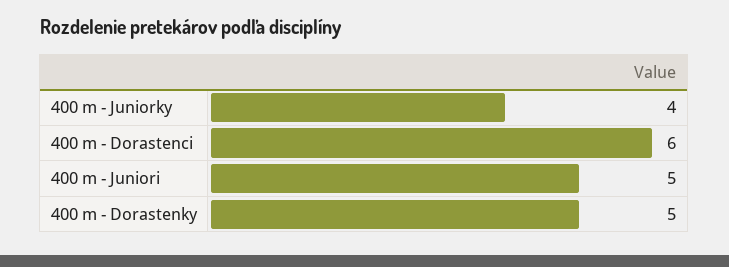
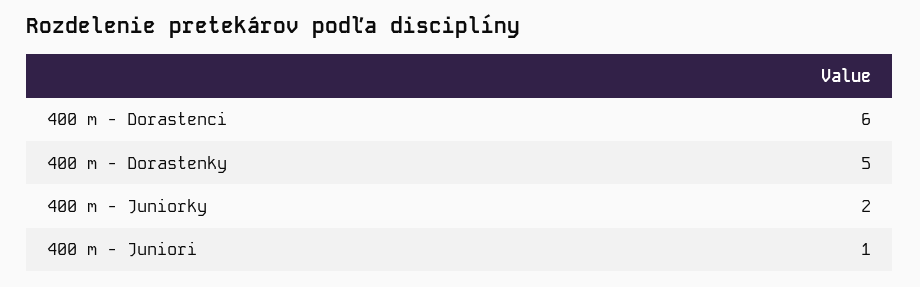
  {
-   "400 m - Juniorky": 4,
+   "400 m - Juniorky": 2,
    "400 m - Dorastenci": 6,
-   "400 m - Juniori": 5,
+   "400 m - Juniori": 1,
    "400 m - Dorastenky": 5
  }

